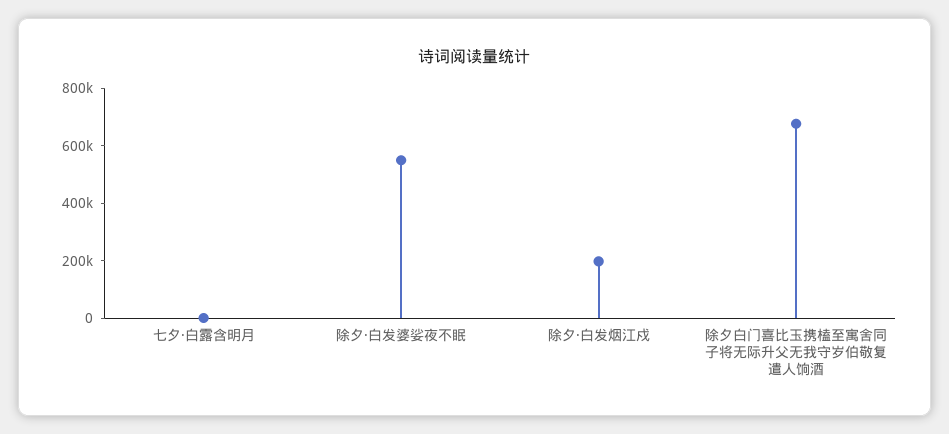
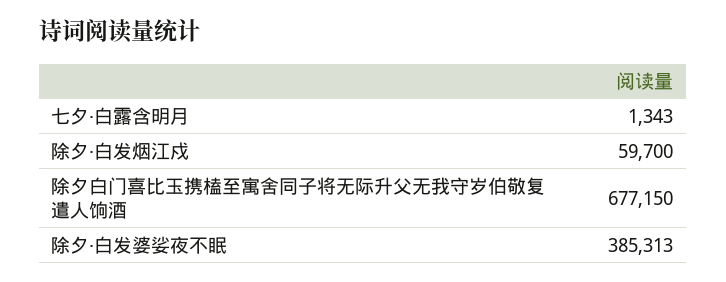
  {
    "七夕·白露含明月": 1343,
-   "除夕·白发婆娑夜不眠": 550000,
+   "除夕·白发婆娑夜不眠": 385313,
-   "除夕·白发烟江戍": 200000,
+   "除夕·白发烟江戍": 59700,
    "除夕白门喜比玉携榼至寓舍同子将无际升父无我守岁伯敬复遣人饷酒": 677150
  }

